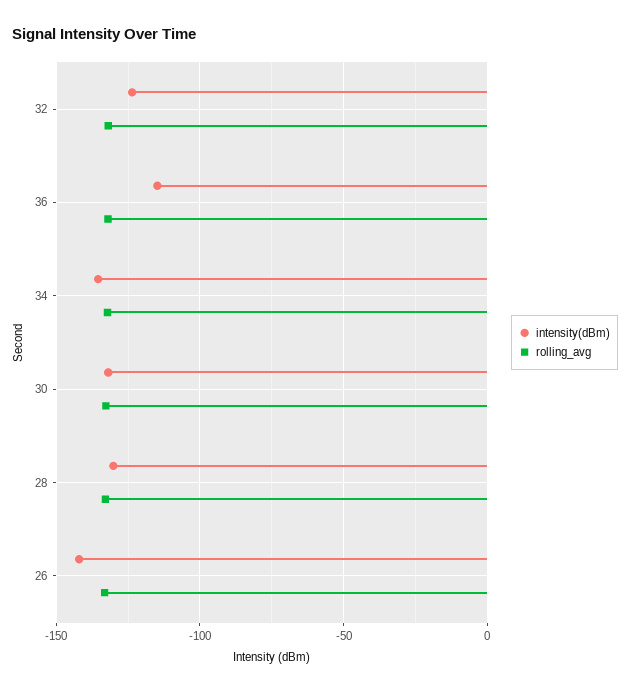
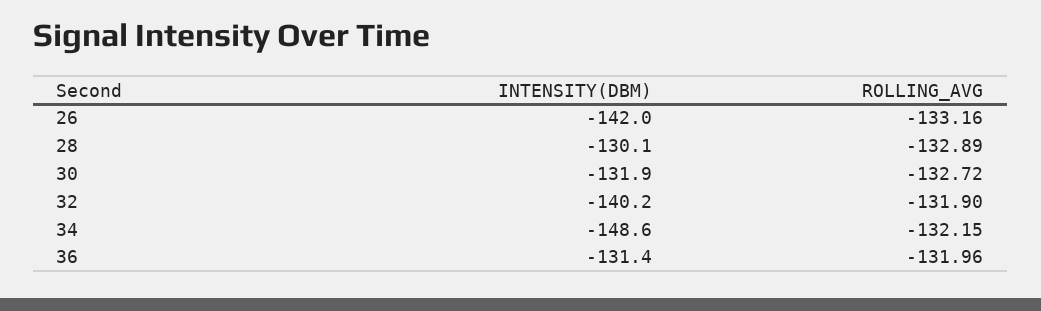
  {
    "intensity(dBm)": {
-     "32": -125,
+     "32": -140.2,
-     "36": -115,
+     "36": -131.4,
-     "34": -135,
+     "34": -148.6,
      "30": -131.9,
      "28": -130.1,
      "26": -142
    },
    "rolling_avg": {
      "32": -131.9,
      "36": -131.96,
      "34": -132.15,
      "30": -132.72,
      "28": -132.89,
      "26": -133.16
    }
  }

